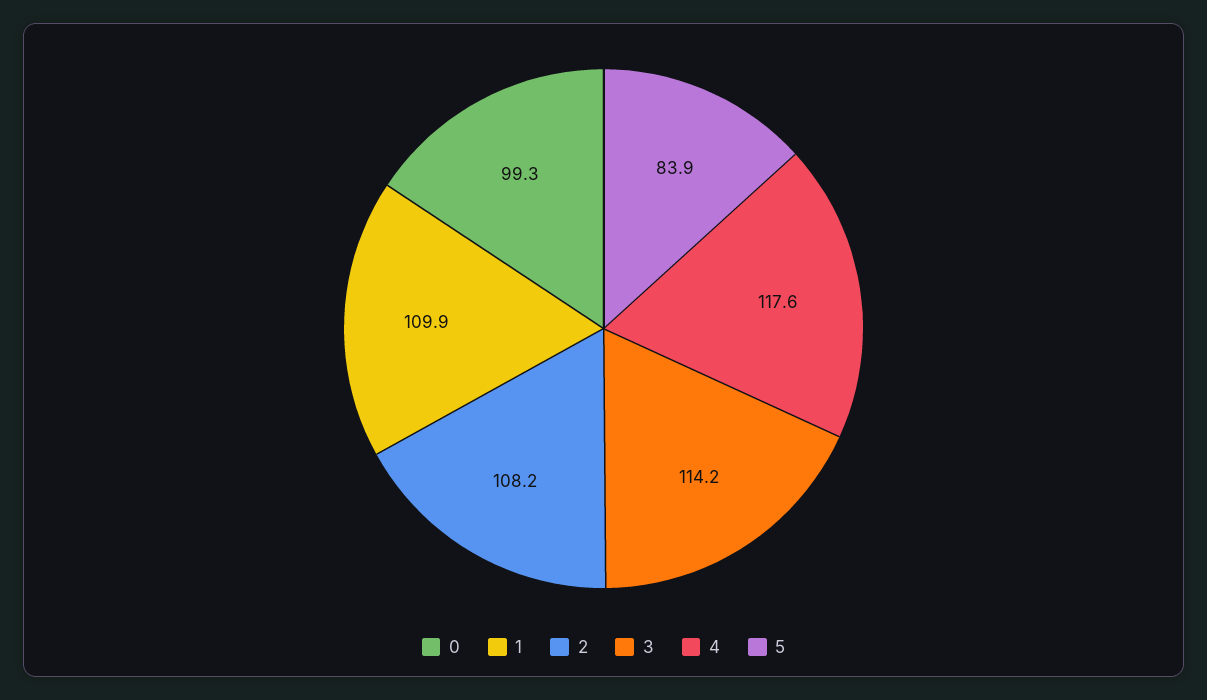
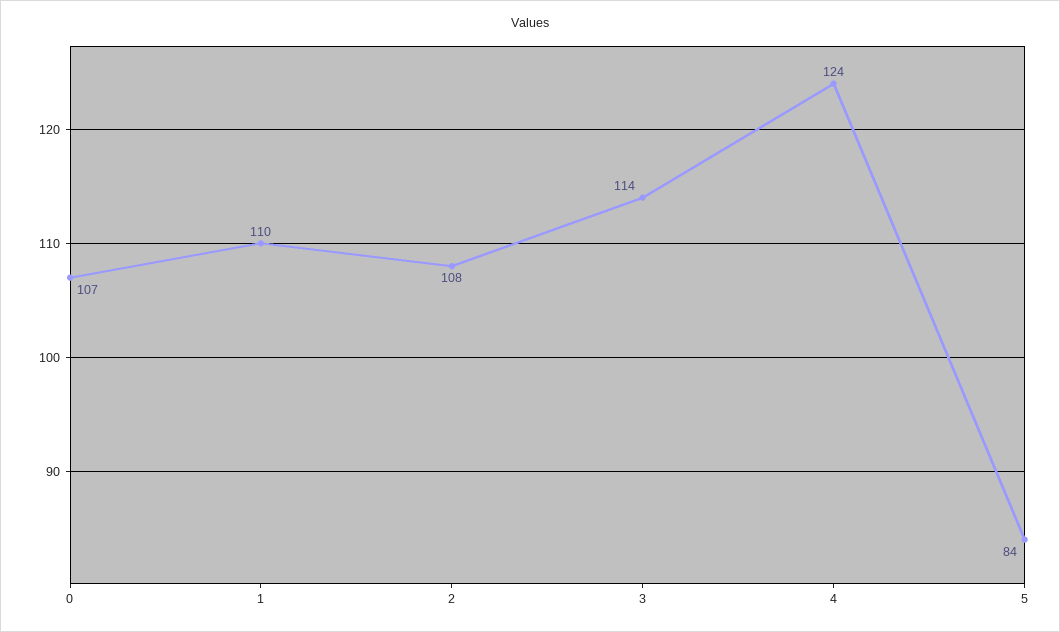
  {
-   "0": 99.3,
+   "0": 107,
    "1": 109.9,
    "2": 108.2,
    "3": 114.2,
-   "4": 117.6,
+   "4": 124,
    "5": 83.9
  }

